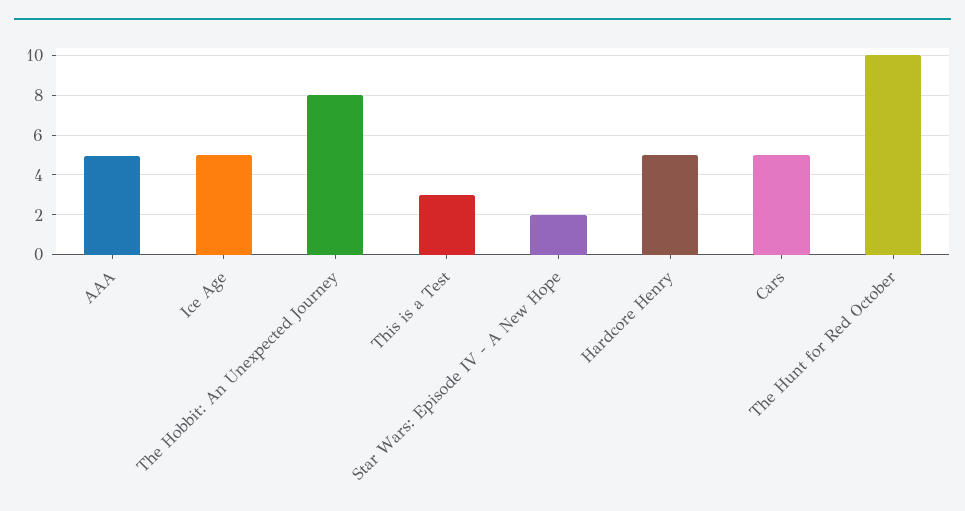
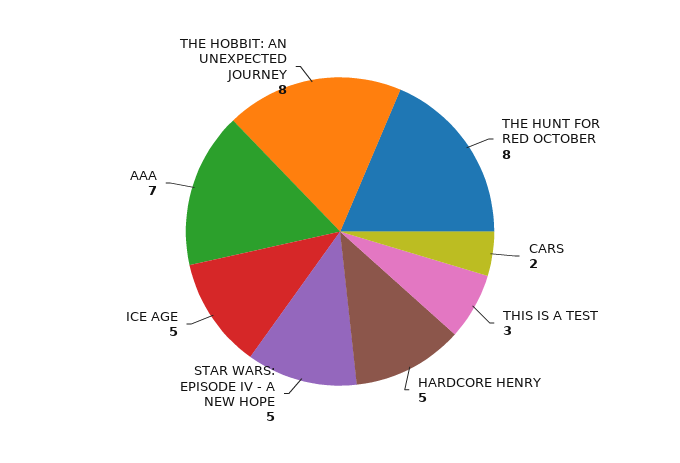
  {
-   "AAA": 5,
+   "AAA": 7,
    "Ice Age": 5,
    "The Hobbit: An Unexpected Journey": 8,
    "This is a Test": 3,
-   "Star Wars: Episode IV - A New Hope": 2,
+   "Star Wars: Episode IV - A New Hope": 5,
    "Hardcore Henry": 5,
-   "Cars": 5,
+   "Cars": 2,
-   "The Hunt for Red October": 10
+   "The Hunt for Red October": 8
  }

